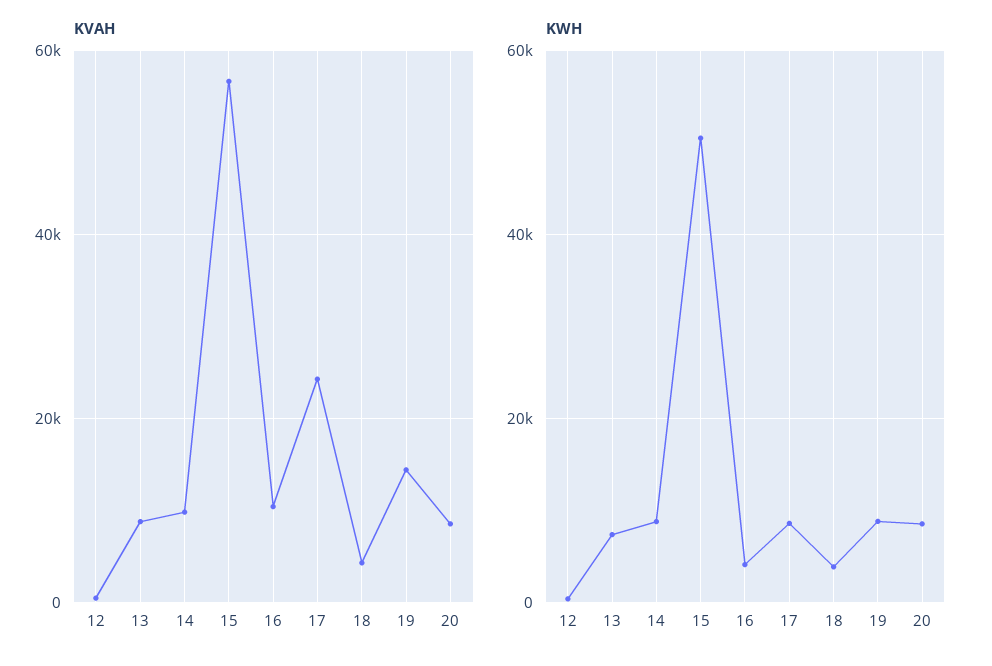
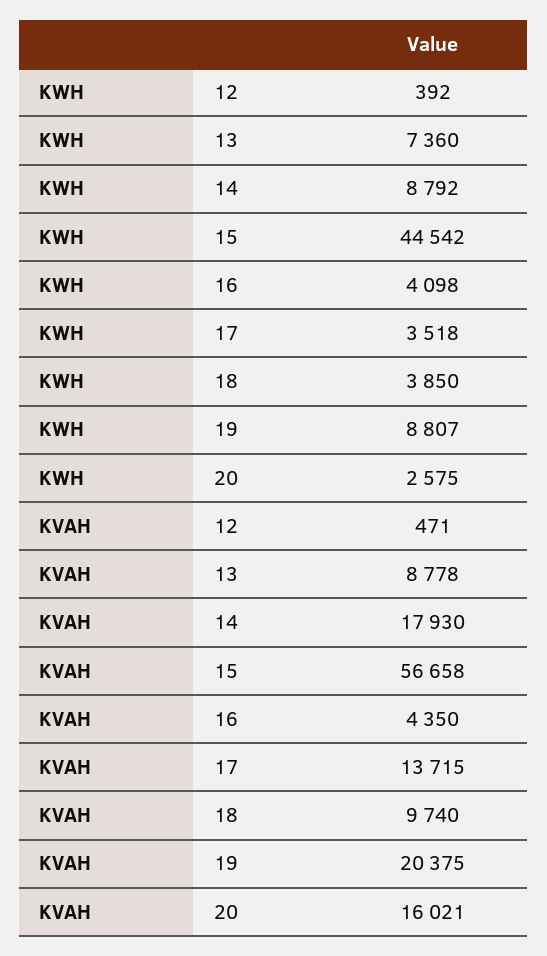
  {
    "KVAH": {
      "12": 471,
      "13": 8778,
-     "14": 10000,
+     "14": 17930,
      "15": 56658,
-     "16": 10000,
+     "16": 4350,
-     "17": 24000,
+     "17": 13715,
-     "18": 4000,
+     "18": 9740,
-     "19": 14000,
+     "19": 20375,
-     "20": 8000
+     "20": 16021
    },
    "KWH": {
      "12": 392,
      "13": 7360,
      "14": 8792,
-     "15": 50000,
+     "15": 44542,
      "16": 4098,
-     "17": 8000,
+     "17": 3518,
      "18": 3850,
      "19": 8807,
-     "20": 8000
+     "20": 2575
    }
  }

